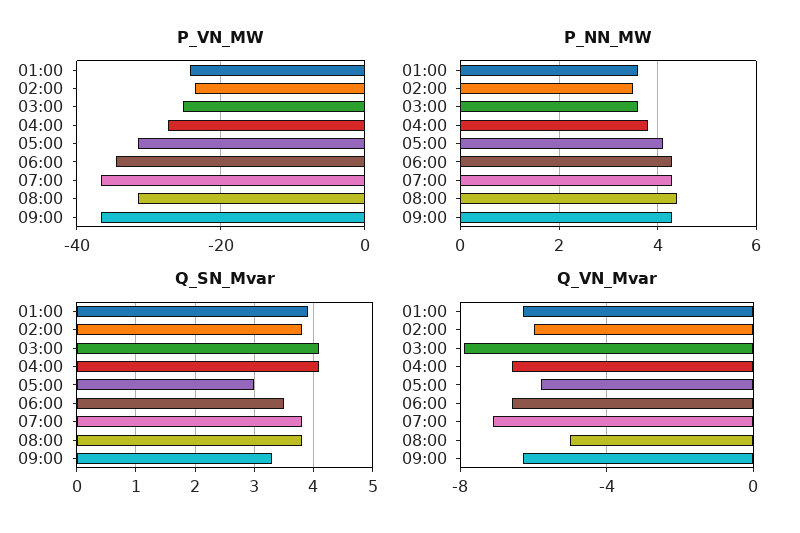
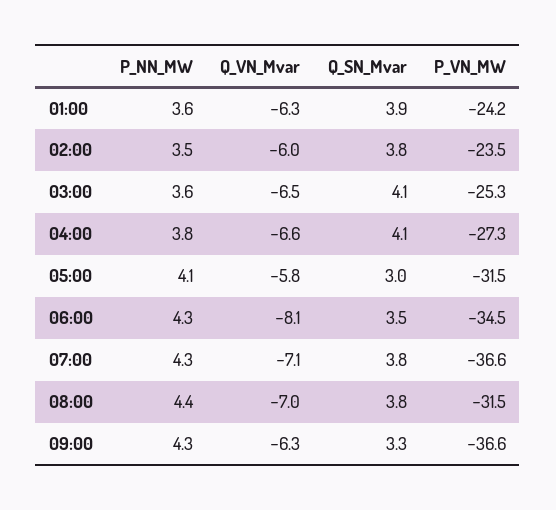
  {
    "P_VN_MW": {
      "01:00": -24.2,
      "02:00": -23.5,
      "03:00": -25.3,
      "04:00": -27.3,
      "05:00": -31.5,
      "06:00": -34.5,
      "07:00": -36.6,
      "08:00": -31.5,
      "09:00": -36.6
    },
    "P_NN_MW": {
      "01:00": 3.6,
      "02:00": 3.5,
      "03:00": 3.6,
      "04:00": 3.8,
      "05:00": 4.1,
      "06:00": 4.3,
      "07:00": 4.3,
      "08:00": 4.4,
      "09:00": 4.3
    },
    "Q_SN_Mvar": {
      "01:00": 3.9,
      "02:00": 3.8,
      "03:00": 4.1,
      "04:00": 4.1,
      "05:00": 3,
      "06:00": 3.5,
      "07:00": 3.8,
      "08:00": 3.8,
      "09:00": 3.3
    },
    "Q_VN_Mvar": {
      "01:00": -6.3,
      "02:00": -6,
-     "03:00": -8,
+     "03:00": -6.5,
      "04:00": -6.6,
      "05:00": -5.8,
-     "06:00": -6.5,
+     "06:00": -8.1,
      "07:00": -7.1,
-     "08:00": -5,
+     "08:00": -7,
      "09:00": -6.3
    }
  }

